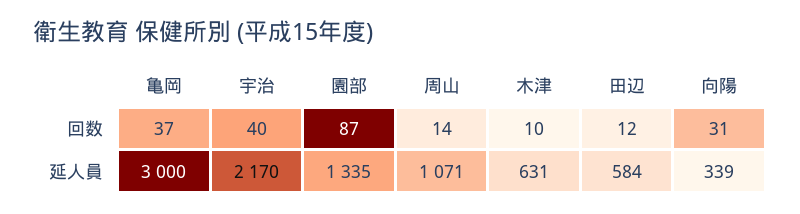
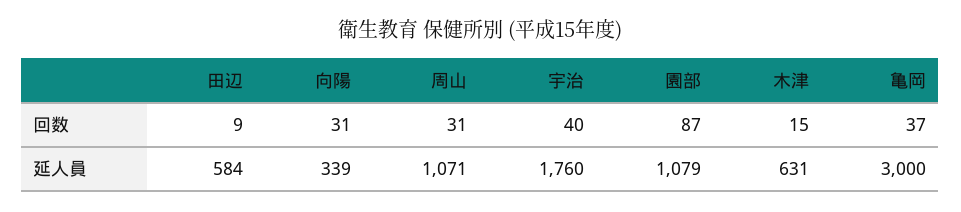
  {
    "亀岡": {
      "回数": 37,
      "延人員": 3000
    },
    "宇治": {
      "回数": 40,
-     "延人員": 2170
+     "延人員": 1760
    },
    "園部": {
      "回数": 87,
-     "延人員": 1335
+     "延人員": 1079
    },
    "周山": {
-     "回数": 14,
+     "回数": 31,
      "延人員": 1071
    },
    "木津": {
-     "回数": 10,
+     "回数": 15,
      "延人員": 631
    },
    "田辺": {
-     "回数": 12,
+     "回数": 9,
      "延人員": 584
    },
    "向陽": {
      "回数": 31,
      "延人員": 339
    }
  }

